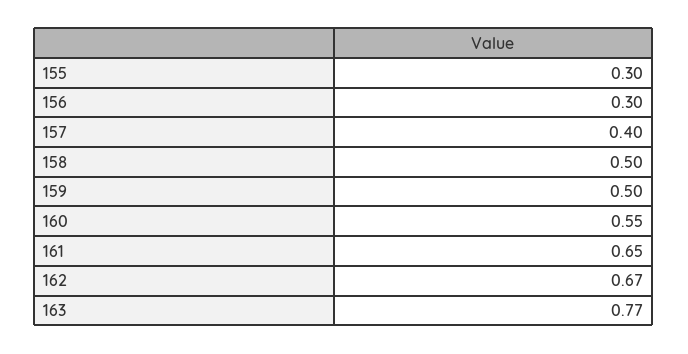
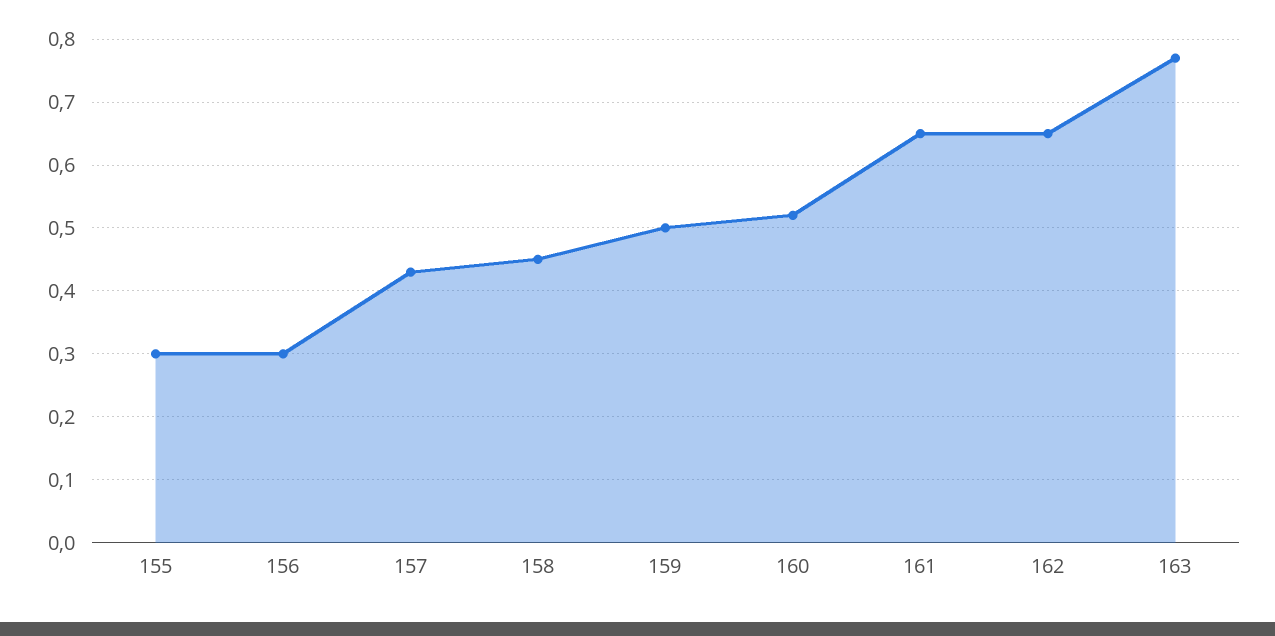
  {
    "155": 0.3,
    "156": 0.3,
-   "157": 0.4,
+   "157": 0.43,
-   "158": 0.5,
+   "158": 0.45,
    "159": 0.5,
-   "160": 0.55,
+   "160": 0.52,
    "161": 0.65,
-   "162": 0.67,
+   "162": 0.65,
    "163": 0.77
  }

